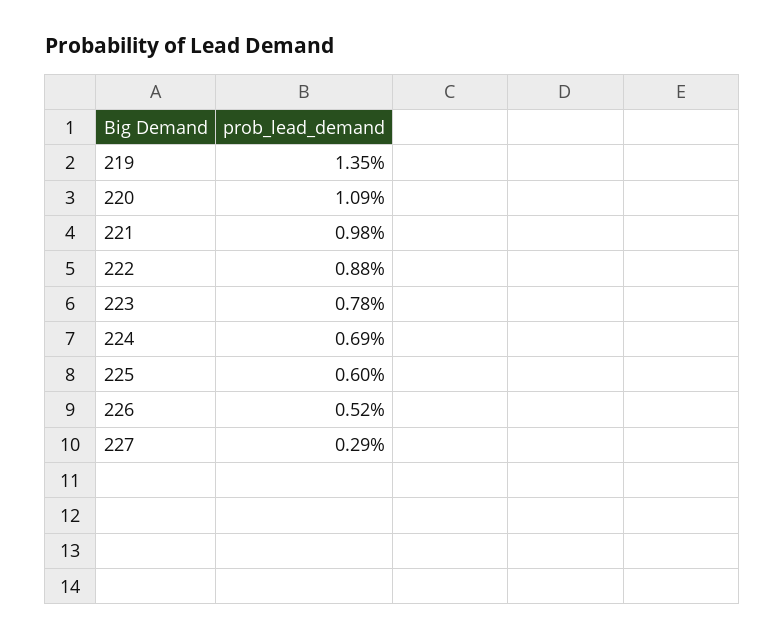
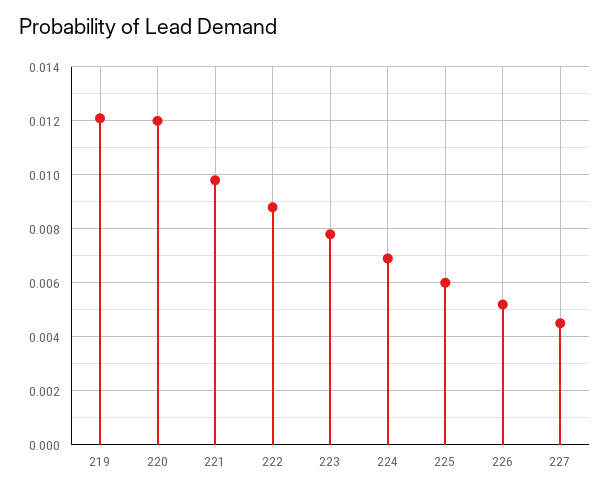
  {
-   "219": 0.0135,
+   "219": 0.012,
-   "220": 0.0109,
+   "220": 0.012,
    "221": 0.0098,
    "222": 0.0088,
    "223": 0.0078,
    "224": 0.0069,
    "225": 0.006,
    "226": 0.0052,
-   "227": 0.0029
+   "227": 0.0045
  }

